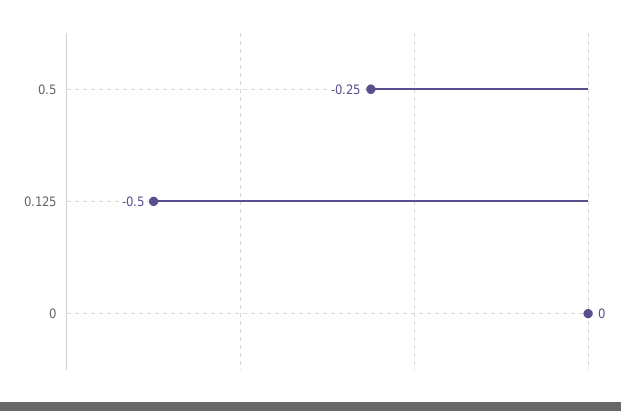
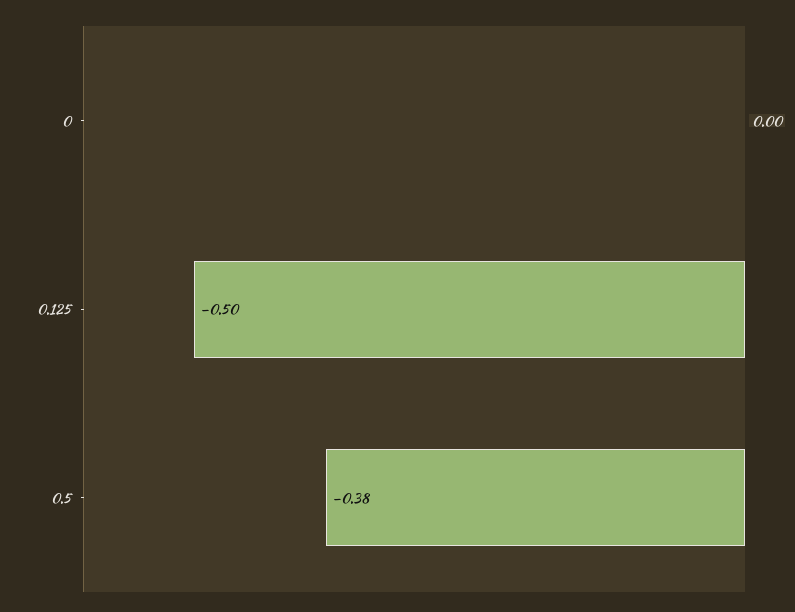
  {
-   "0.5": -0.25,
+   "0.5": -0.38,
    "0.125": -0.5,
    "0": 0
  }

